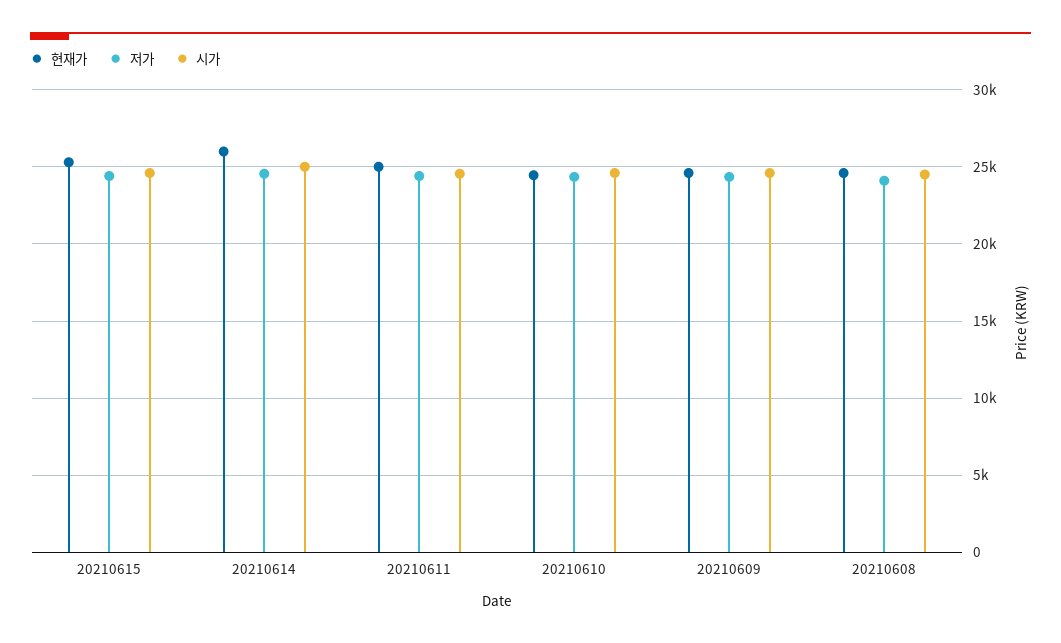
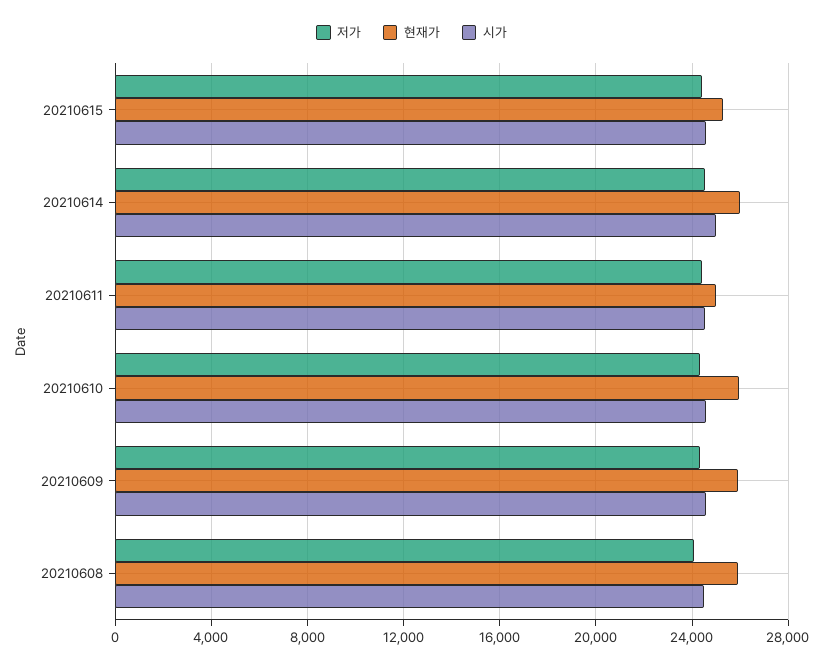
  {
    "현재가": {
      "20210615": 25500,
      "20210614": 26000,
      "20210611": 25000,
-     "20210610": 24500,
+     "20210610": 26000,
-     "20210609": 24500,
+     "20210609": 26000,
-     "20210608": 24500
+     "20210608": 26000
    },
    "저가": {
      "20210615": 24500,
      "20210614": 24500,
      "20210611": 24500,
      "20210610": 24500,
      "20210609": 24500,
      "20210608": 24000
    },
    "시가": {
      "20210615": 24500,
      "20210614": 25000,
      "20210611": 24500,
      "20210610": 24500,
      "20210609": 24500,
      "20210608": 24500
    }
  }

